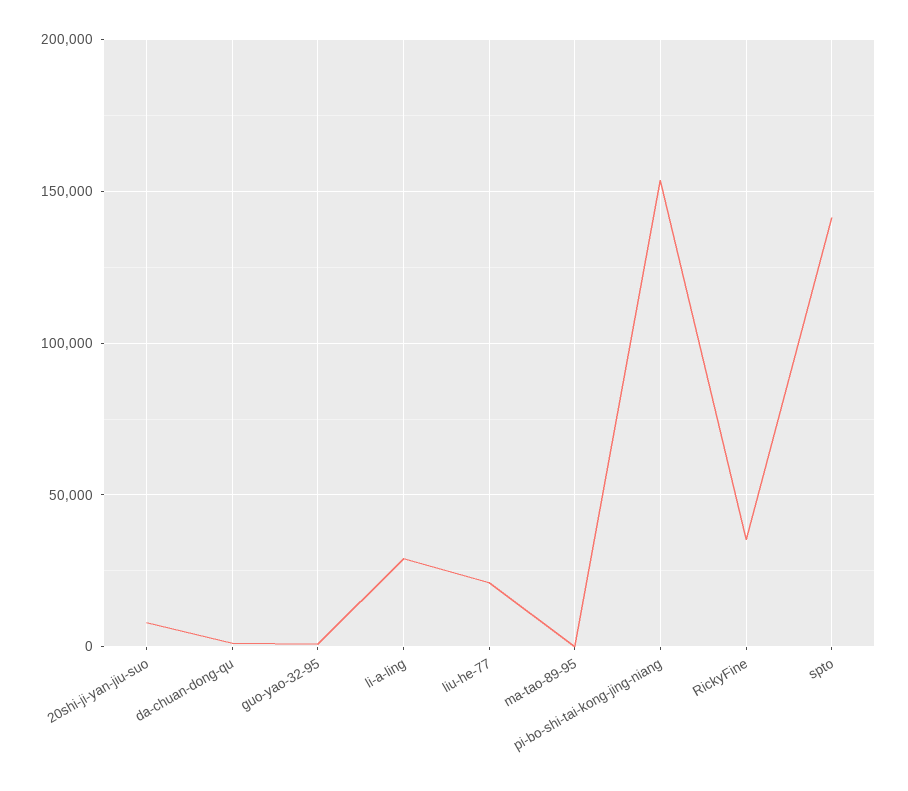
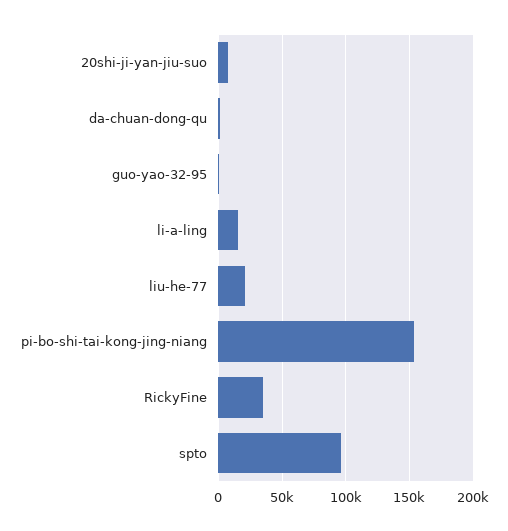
  {
    "20shi-ji-yan-jiu-suo": 10000,
    "da-chuan-dong-qu": 0,
    "guo-yao-32-95": 0,
-   "li-a-ling": 30000,
+   "li-a-ling": 15000,
    "liu-he-77": 20000,
-   "ma-tao-89-95": 0,
    "pi-bo-shi-tai-kong-jing-niang": 155000,
    "RickyFine": 35000,
-   "spto": 140000
+   "spto": 95000
  }

